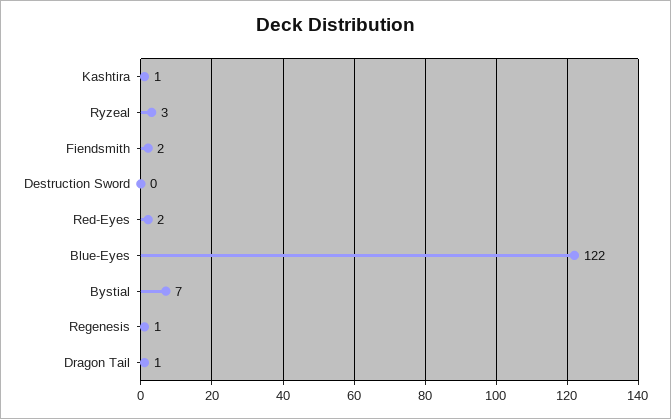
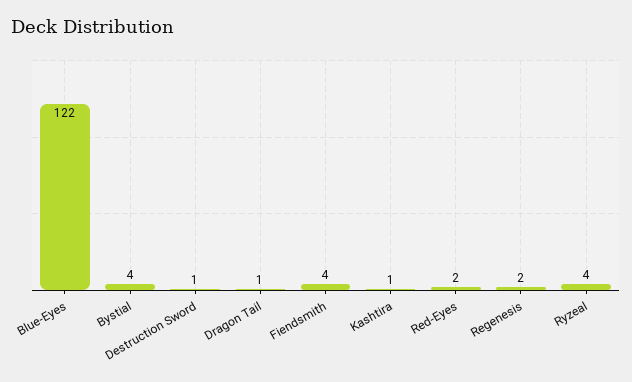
  {
    "Kashtira": 1,
-   "Ryzeal": 3,
+   "Ryzeal": 4,
-   "Fiendsmith": 2,
+   "Fiendsmith": 4,
-   "Destruction Sword": 0,
+   "Destruction Sword": 1,
    "Red-Eyes": 2,
    "Blue-Eyes": 122,
-   "Bystial": 7,
+   "Bystial": 4,
-   "Regenesis": 1,
+   "Regenesis": 2,
    "Dragon Tail": 1
  }

